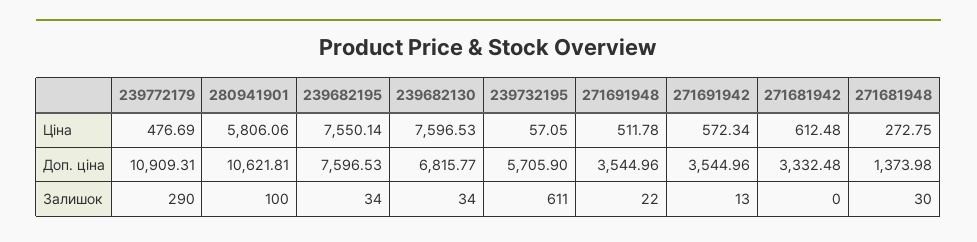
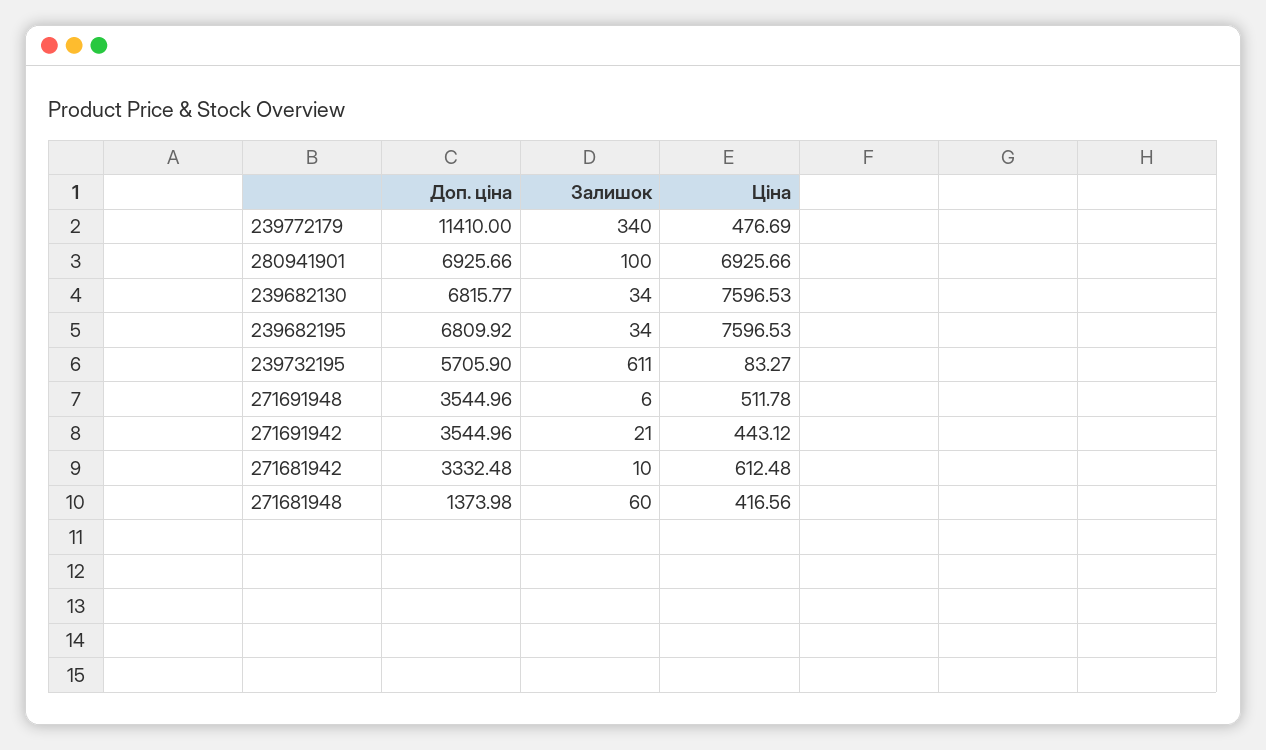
  {
    "239772179": {
      "Ціна": 476.69,
-     "Доп. ціна": 10909.31,
+     "Доп. ціна": 11410,
-     "Залишок": 290
+     "Залишок": 340
    },
    "280941901": {
-     "Ціна": 5806.06,
+     "Ціна": 6925.66,
-     "Доп. ціна": 10621.81,
+     "Доп. ціна": 6925.66,
      "Залишок": 100
    },
    "239682195": {
-     "Ціна": 7550.14,
+     "Ціна": 7596.53,
-     "Доп. ціна": 7596.53,
+     "Доп. ціна": 6809.92,
      "Залишок": 34
    },
    "239682130": {
      "Ціна": 7596.53,
      "Доп. ціна": 6815.77,
      "Залишок": 34
    },
    "239732195": {
-     "Ціна": 57.05,
+     "Ціна": 83.27,
      "Доп. ціна": 5705.9,
      "Залишок": 611
    },
    "271691948": {
      "Ціна": 511.78,
      "Доп. ціна": 3544.96,
-     "Залишок": 22
+     "Залишок": 6
    },
    "271691942": {
-     "Ціна": 572.34,
+     "Ціна": 443.12,
      "Доп. ціна": 3544.96,
-     "Залишок": 13
+     "Залишок": 21
    },
    "271681942": {
      "Ціна": 612.48,
      "Доп. ціна": 3332.48,
-     "Залишок": 0
+     "Залишок": 10
    },
    "271681948": {
-     "Ціна": 272.75,
+     "Ціна": 416.56,
      "Доп. ціна": 1373.98,
-     "Залишок": 30
+     "Залишок": 60
    }
  }

